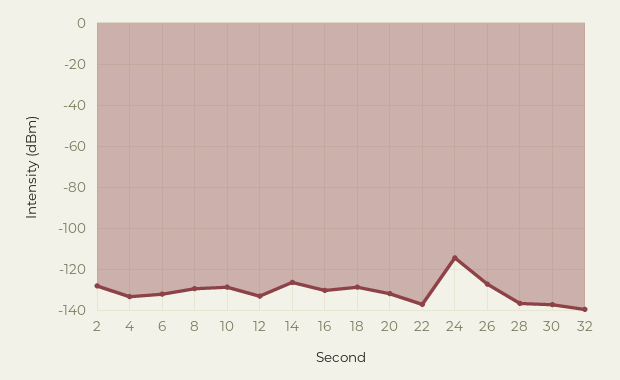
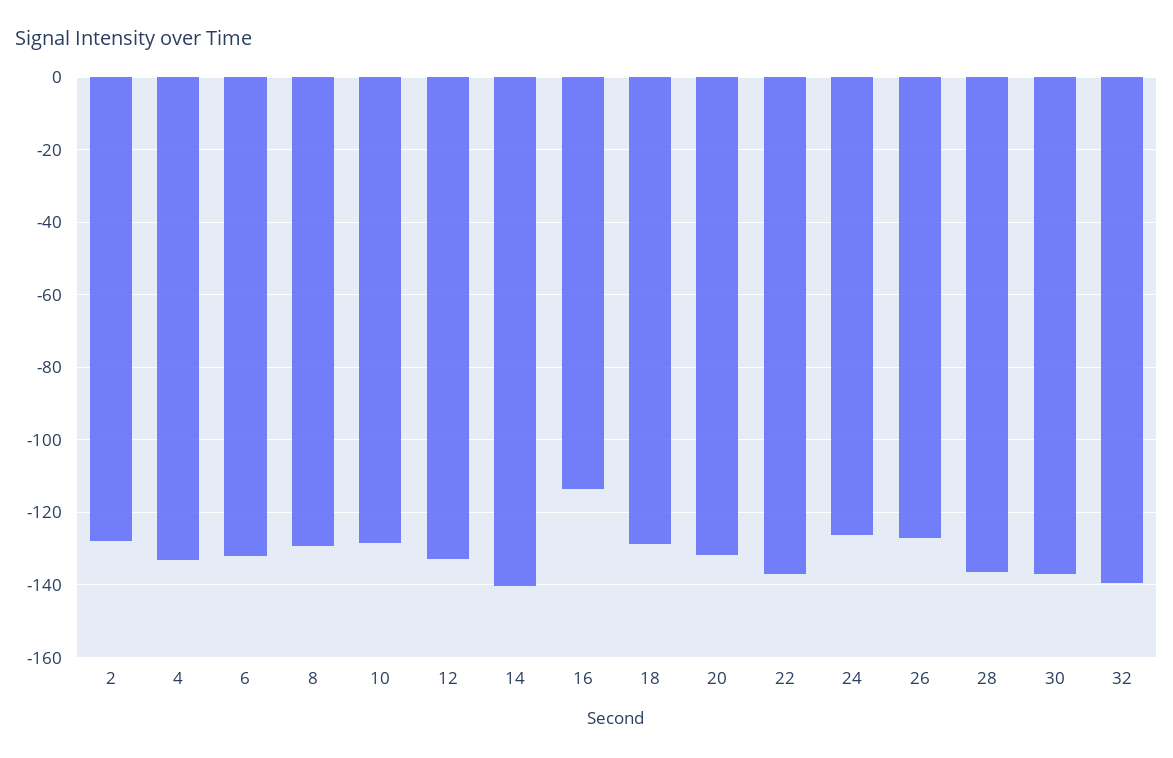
  {
    "2": -128,
    "4": -134,
    "6": -132,
    "8": -130,
    "10": -128,
    "12": -132,
-   "14": -125,
+   "14": -140,
-   "16": -130,
+   "16": -114,
    "18": -128,
    "20": -132,
    "22": -136,
-   "24": -115,
+   "24": -126,
    "26": -128,
    "28": -136,
    "30": -138,
    "32": -140
  }

